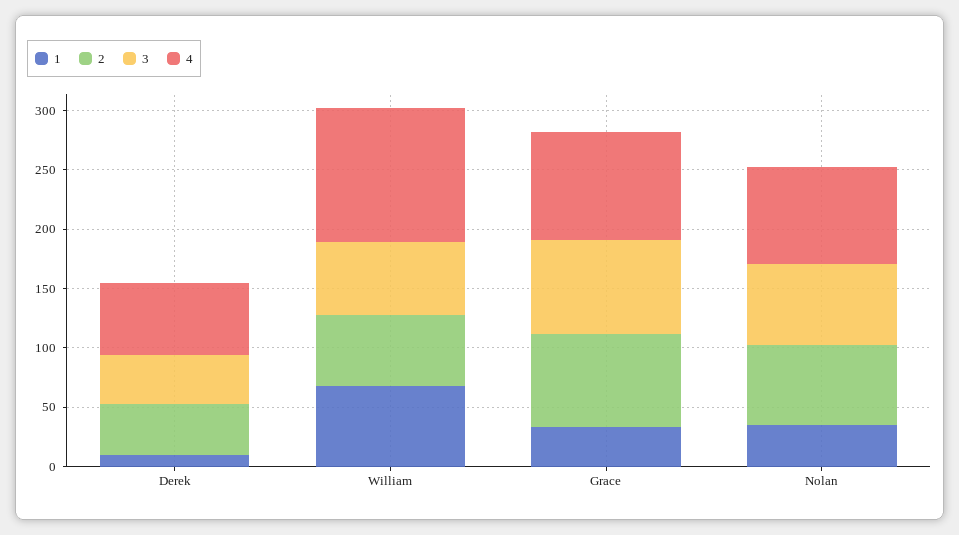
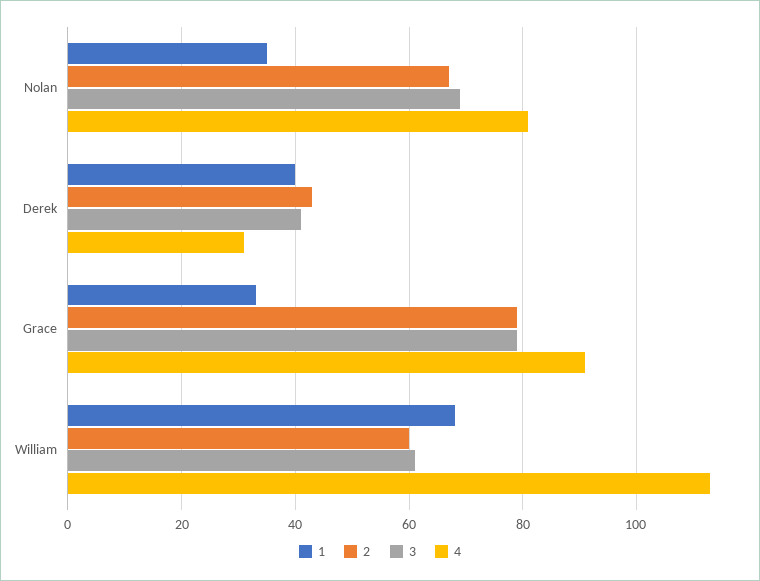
  {
    "1": {
-     "Derek": 10,
+     "Derek": 40,
      "William": 70,
      "Grace": 35,
      "Nolan": 35
    },
    "2": {
      "Derek": 45,
      "William": 60,
      "Grace": 80,
      "Nolan": 65
    },
    "3": {
      "Derek": 40,
      "William": 60,
      "Grace": 80,
      "Nolan": 70
    },
    "4": {
-     "Derek": 60,
+     "Derek": 30,
      "William": 115,
      "Grace": 90,
      "Nolan": 80
    }
  }

